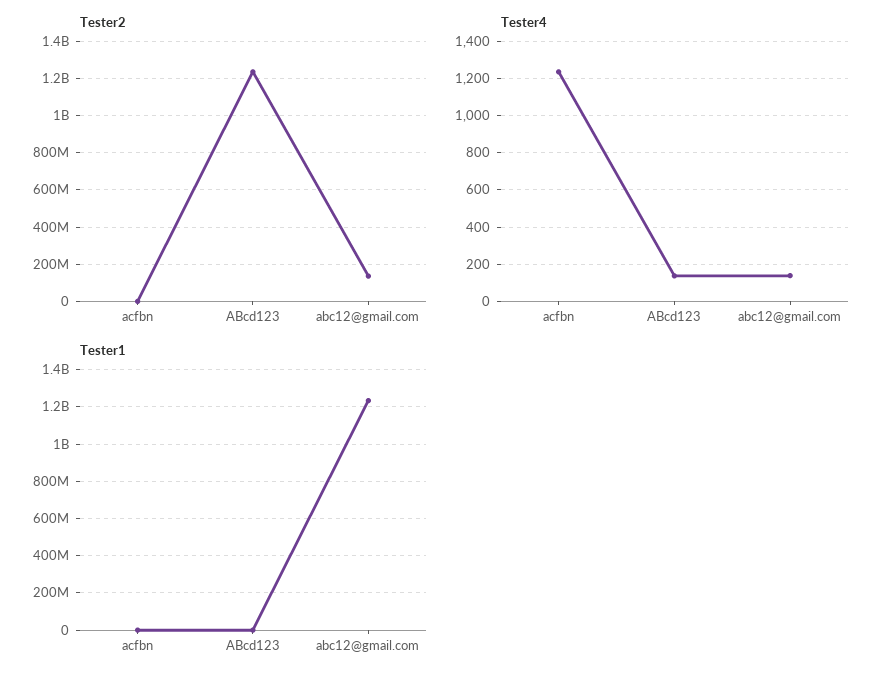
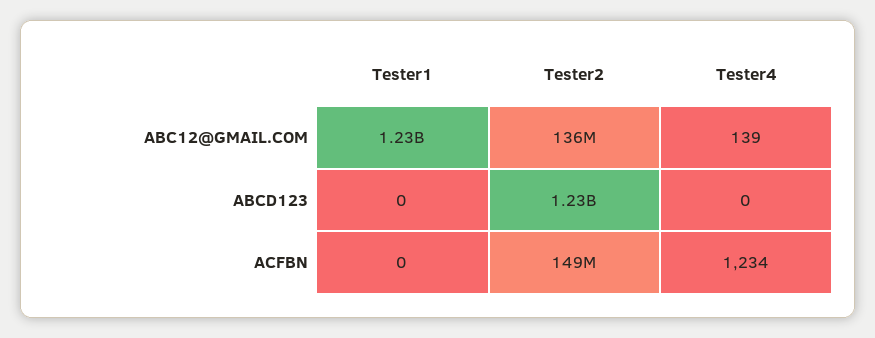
  {
    "Tester2": {
-     "acfbn": 0,
+     "acfbn": 149000000,
      "ABcd123": 1230000000,
      "abc12@gmail.com": 136000000
    },
    "Tester4": {
      "acfbn": 1234,
-     "ABcd123": 150,
+     "ABcd123": 0,
      "abc12@gmail.com": 139
    },
    "Tester1": {
      "acfbn": 0,
      "ABcd123": 0,
      "abc12@gmail.com": 1230000000
    }
  }

